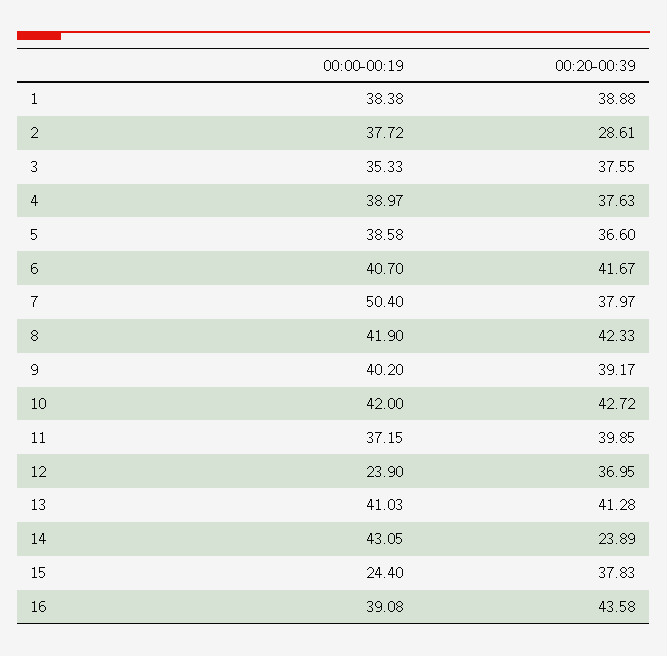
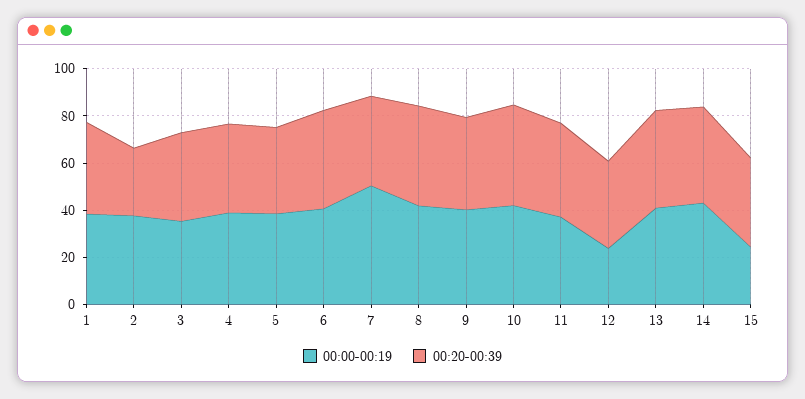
  {
    "00:00-00:19": {
      "1": 38.38,
      "2": 37.72,
      "3": 35.33,
      "4": 38.97,
      "5": 38.58,
      "6": 40.7,
      "7": 50.4,
      "8": 41.9,
      "9": 40.2,
      "10": 42,
      "11": 37.15,
      "12": 23.9,
      "13": 41.03,
      "14": 43.05,
-     "15": 24.4,
+     "15": 24.4
-     "16": 39.08
    },
    "00:20-00:39": {
      "1": 38.88,
      "2": 28.61,
      "3": 37.55,
      "4": 37.63,
      "5": 36.6,
      "6": 41.67,
      "7": 37.97,
      "8": 42.33,
      "9": 39.17,
      "10": 42.72,
      "11": 39.85,
      "12": 36.95,
      "13": 41.28,
-     "14": 23.89,
+     "14": 40,
-     "15": 37.83,
+     "15": 37.83
-     "16": 43.58
    }
  }

